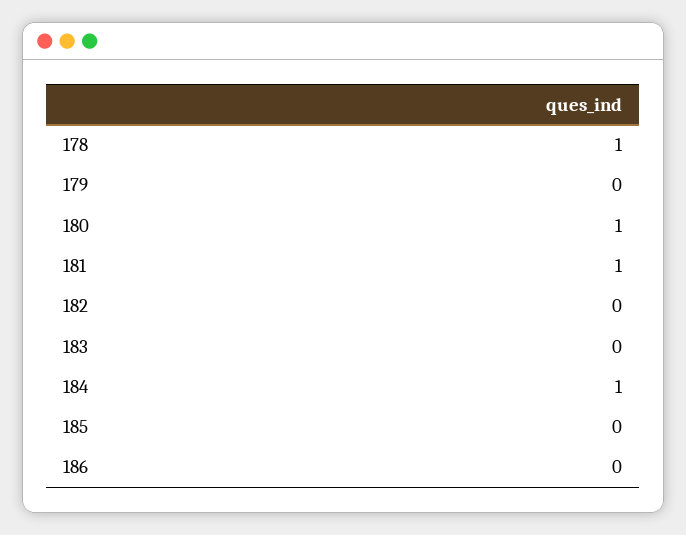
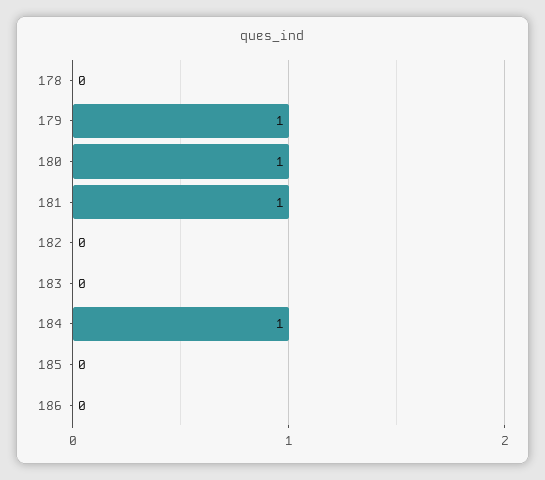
  {
-   "178": 1,
+   "178": 0,
-   "179": 0,
+   "179": 1,
    "180": 1,
    "181": 1,
    "182": 0,
    "183": 0,
    "184": 1,
    "185": 0,
    "186": 0
  }

